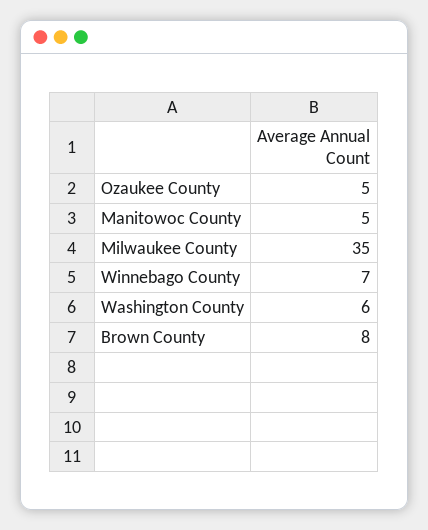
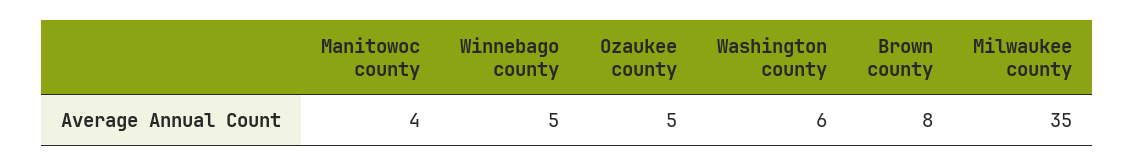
  {
    "Ozaukee County": 5,
-   "Manitowoc County": 5,
+   "Manitowoc County": 4,
    "Milwaukee County": 35,
-   "Winnebago County": 7,
+   "Winnebago County": 5,
    "Washington County": 6,
    "Brown County": 8
  }

